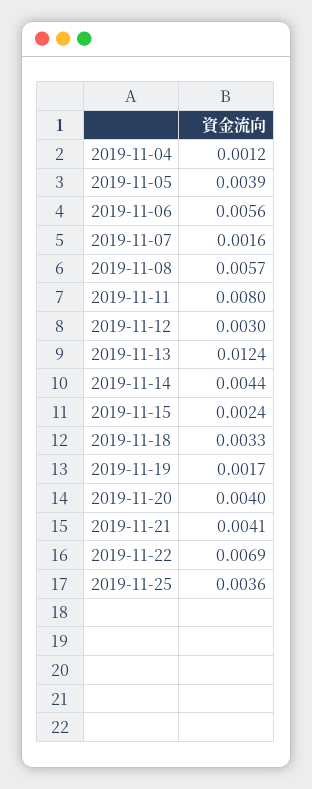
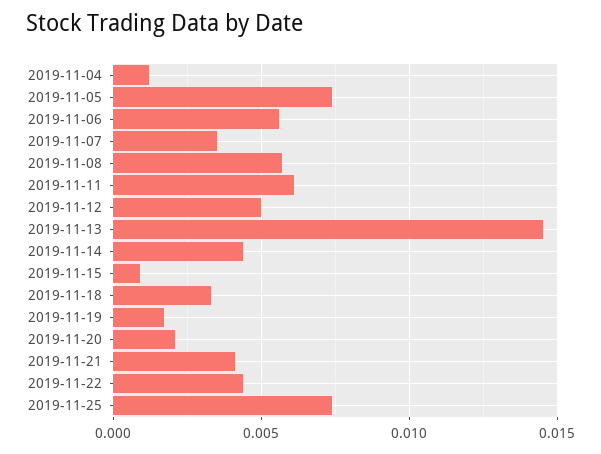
  {
    "2019-11-04": 0.0012,
-   "2019-11-05": 0.0039,
+   "2019-11-05": 0.0075,
    "2019-11-06": 0.0056,
-   "2019-11-07": 0.0016,
+   "2019-11-07": 0.0035,
    "2019-11-08": 0.0057,
-   "2019-11-11": 0.008,
+   "2019-11-11": 0.006,
-   "2019-11-12": 0.003,
+   "2019-11-12": 0.005,
-   "2019-11-13": 0.0124,
+   "2019-11-13": 0.0145,
    "2019-11-14": 0.0044,
-   "2019-11-15": 0.0024,
+   "2019-11-15": 0.001,
    "2019-11-18": 0.0033,
    "2019-11-19": 0.0017,
-   "2019-11-20": 0.004,
+   "2019-11-20": 0.002,
    "2019-11-21": 0.0041,
-   "2019-11-22": 0.0069,
+   "2019-11-22": 0.0045,
-   "2019-11-25": 0.0036
+   "2019-11-25": 0.0075
  }

